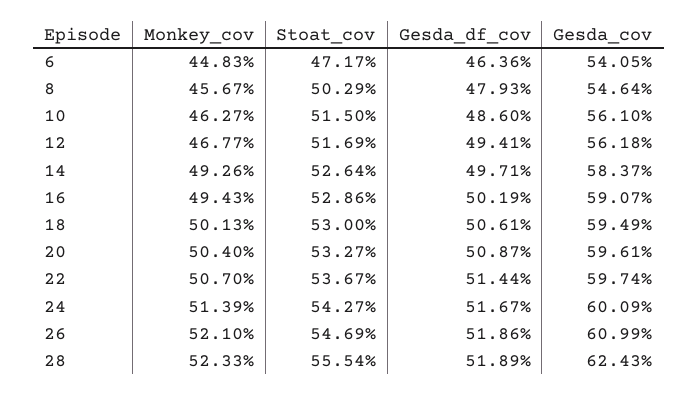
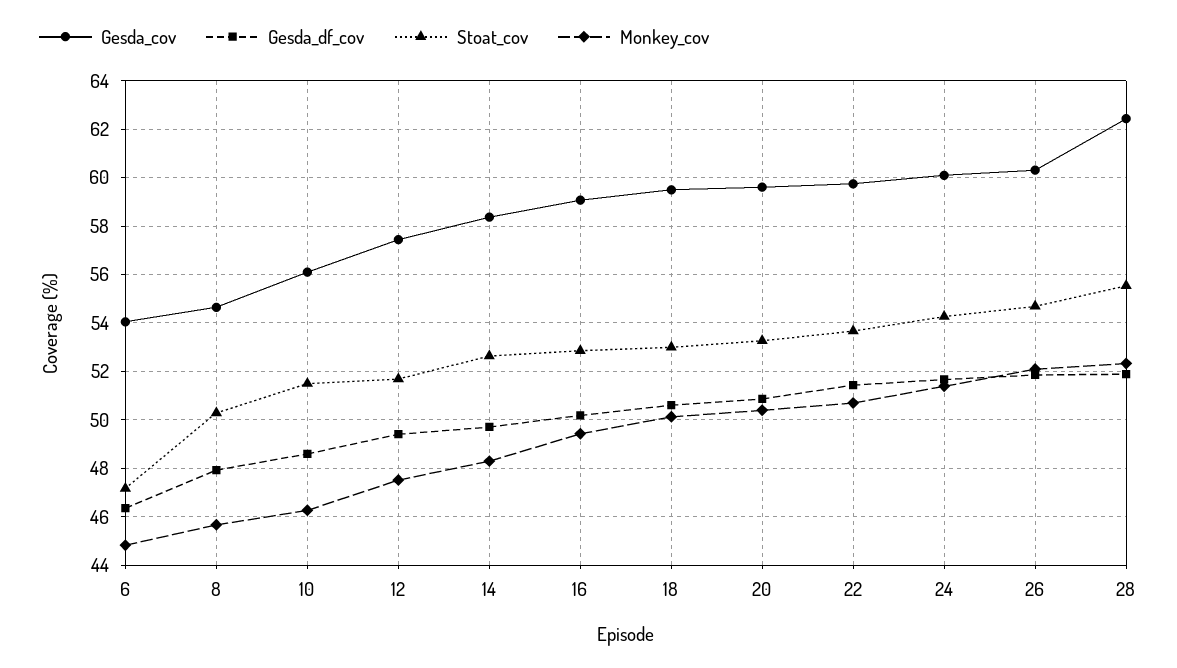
  {
    "Monkey_cov": {
      "6": 44.83,
      "8": 45.67,
      "10": 46.27,
-     "12": 46.77,
+     "12": 47.5,
-     "14": 49.26,
+     "14": 48.25,
      "16": 49.43,
      "18": 50.13,
      "20": 50.4,
      "22": 50.7,
      "24": 51.39,
      "26": 52.1,
      "28": 52.33
    },
    "Stoat_cov": {
      "6": 47.17,
      "8": 50.29,
      "10": 51.5,
      "12": 51.69,
      "14": 52.64,
      "16": 52.86,
      "18": 53,
      "20": 53.27,
      "22": 53.67,
      "24": 54.27,
      "26": 54.69,
      "28": 55.54
    },
    "Gesda_df_cov": {
      "6": 46.36,
      "8": 47.93,
      "10": 48.6,
      "12": 49.41,
      "14": 49.71,
      "16": 50.19,
      "18": 50.61,
      "20": 50.87,
      "22": 51.44,
      "24": 51.67,
      "26": 51.86,
      "28": 51.89
    },
    "Gesda_cov": {
      "6": 54.05,
      "8": 54.64,
      "10": 56.1,
-     "12": 56.18,
+     "12": 57.5,
      "14": 58.37,
      "16": 59.07,
      "18": 59.49,
      "20": 59.61,
      "22": 59.74,
      "24": 60.09,
-     "26": 60.99,
+     "26": 60.25,
      "28": 62.43
    }
  }

